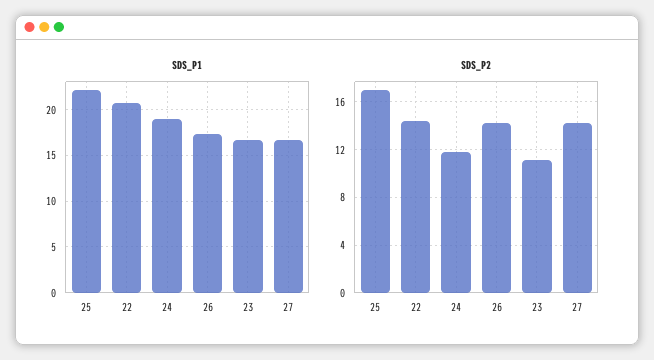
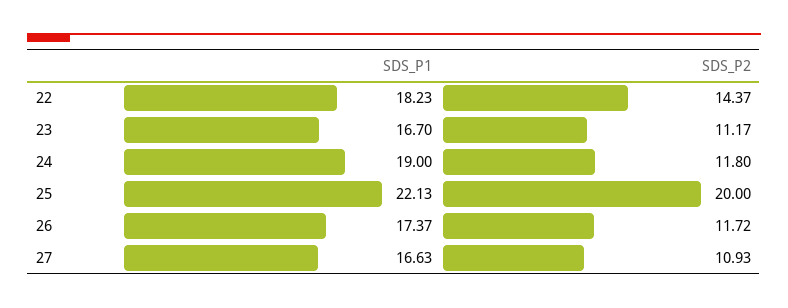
  {
    "SDS_P1": {
      "25": 22.13,
-     "22": 21,
+     "22": 18.23,
      "24": 19,
      "26": 17.37,
      "23": 16.7,
      "27": 16.63
    },
    "SDS_P2": {
-     "25": 17,
+     "25": 20,
      "22": 14.37,
      "24": 11.8,
-     "26": 14,
+     "26": 11.72,
      "23": 11.17,
-     "27": 14
+     "27": 10.93
    }
  }

